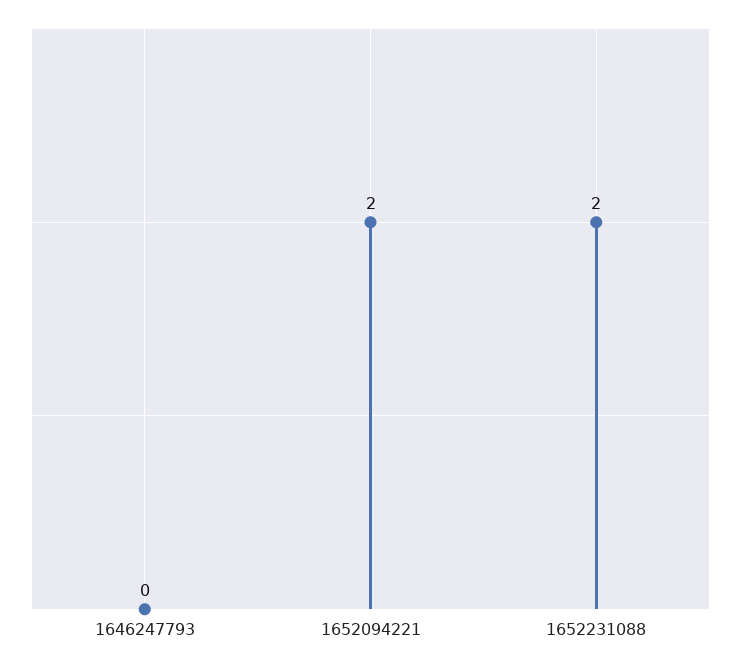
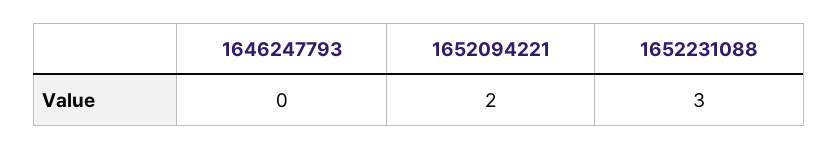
  {
    "1646247793": 0,
    "1652094221": 2,
-   "1652231088": 2
+   "1652231088": 3
  }

